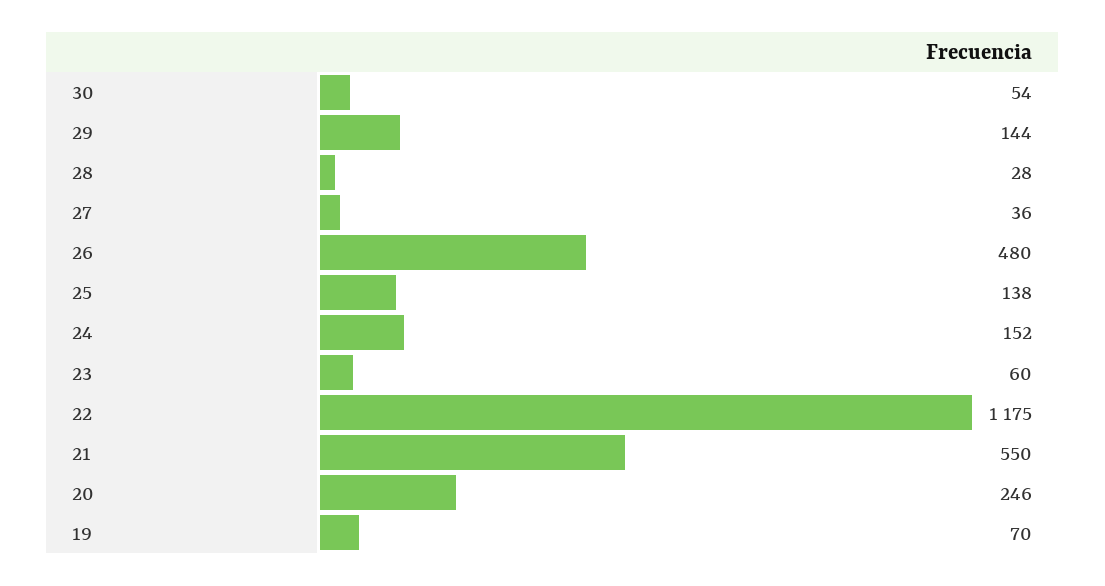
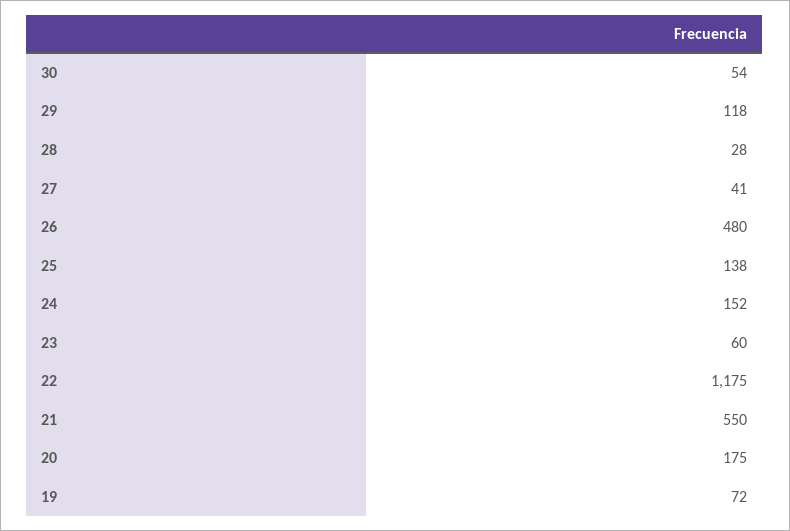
  {
    "30": 54,
-   "29": 144,
+   "29": 118,
    "28": 28,
-   "27": 36,
+   "27": 41,
    "26": 480,
    "25": 138,
    "24": 152,
    "23": 60,
    "22": 1175,
    "21": 550,
-   "20": 246,
+   "20": 175,
-   "19": 70
+   "19": 72
  }

